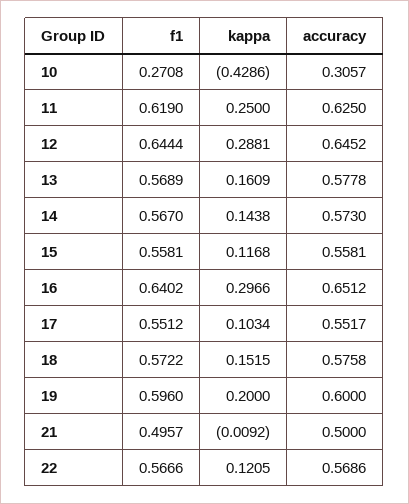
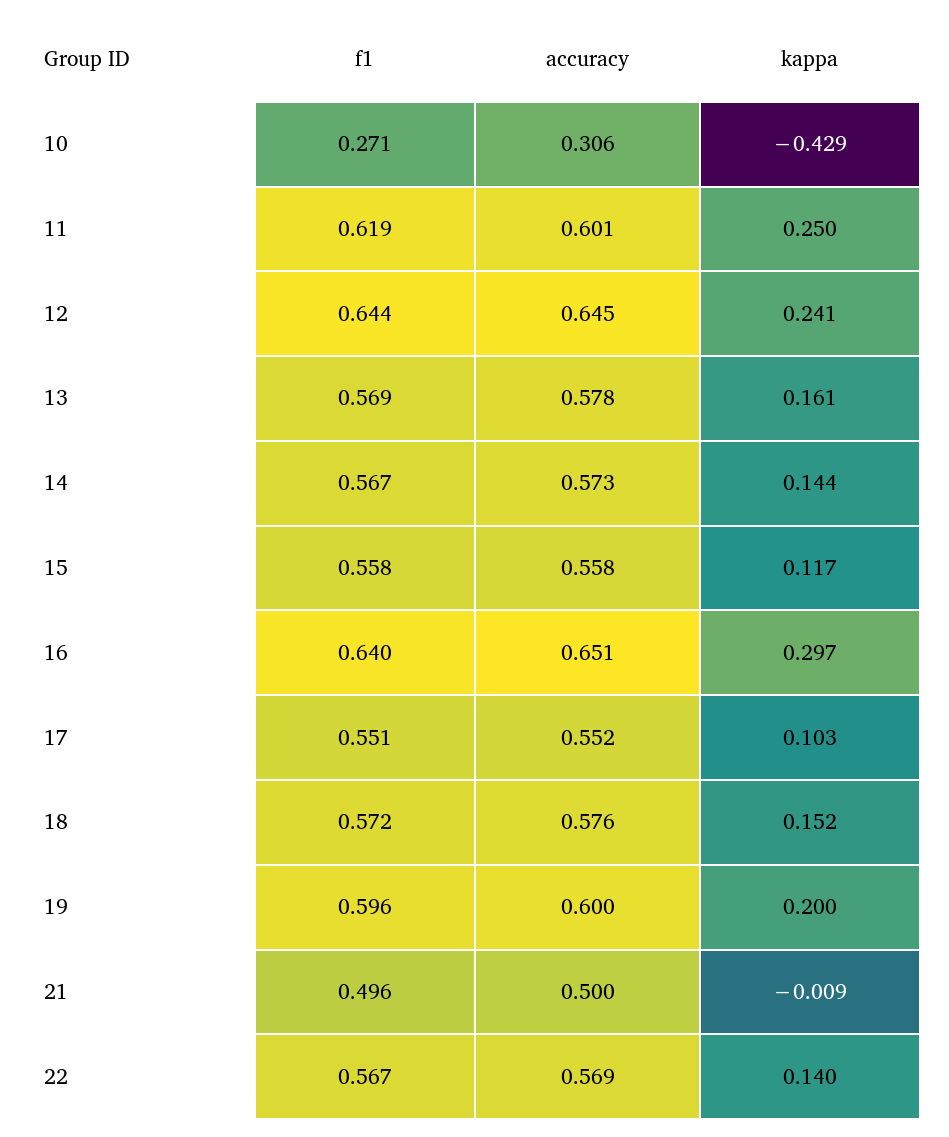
  {
    "f1": {
      "10": 0.2708,
      "11": 0.619,
      "12": 0.6444,
      "13": 0.5689,
      "14": 0.567,
      "15": 0.5581,
      "16": 0.6402,
      "17": 0.5512,
      "18": 0.5722,
      "19": 0.596,
      "21": 0.4957,
      "22": 0.5666
    },
    "kappa": {
      "10": -0.4286,
      "11": 0.25,
-     "12": 0.2881,
+     "12": 0.241,
      "13": 0.1609,
      "14": 0.1438,
      "15": 0.1168,
      "16": 0.2966,
      "17": 0.1034,
      "18": 0.1515,
      "19": 0.2,
      "21": -0.0092,
-     "22": 0.1205
+     "22": 0.14
    },
    "accuracy": {
      "10": 0.3057,
-     "11": 0.625,
+     "11": 0.601,
      "12": 0.6452,
      "13": 0.5778,
      "14": 0.573,
      "15": 0.5581,
      "16": 0.6512,
      "17": 0.5517,
      "18": 0.5758,
      "19": 0.6,
      "21": 0.5,
      "22": 0.5686
    }
  }

